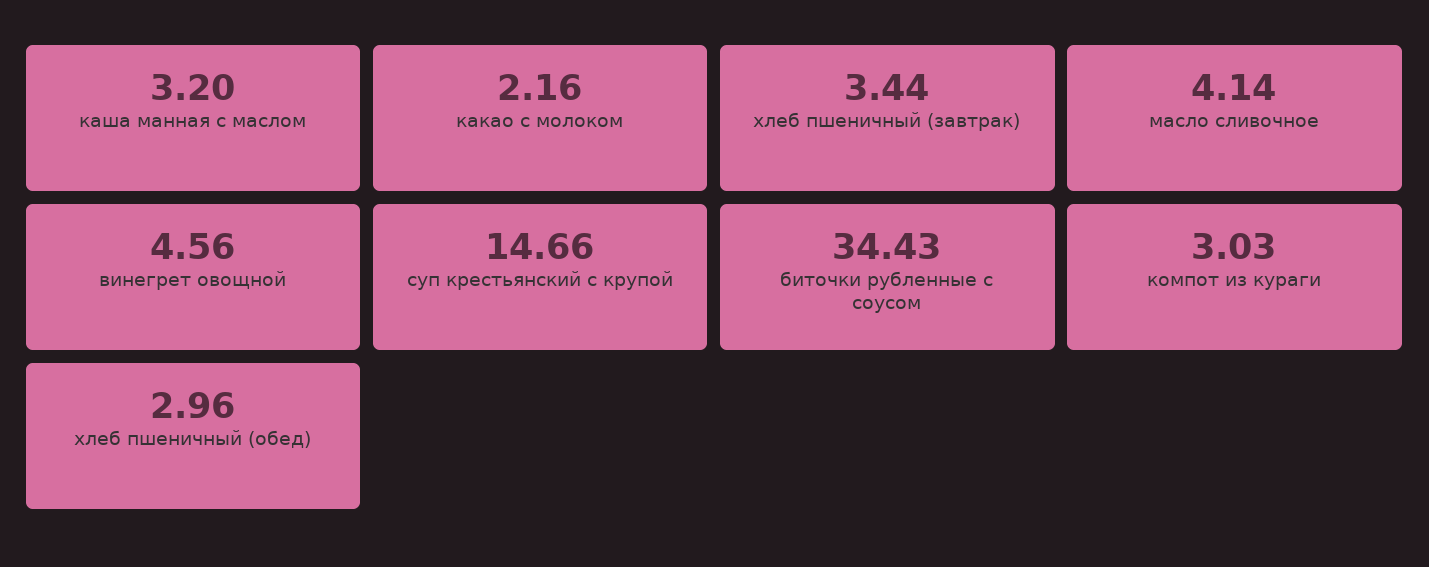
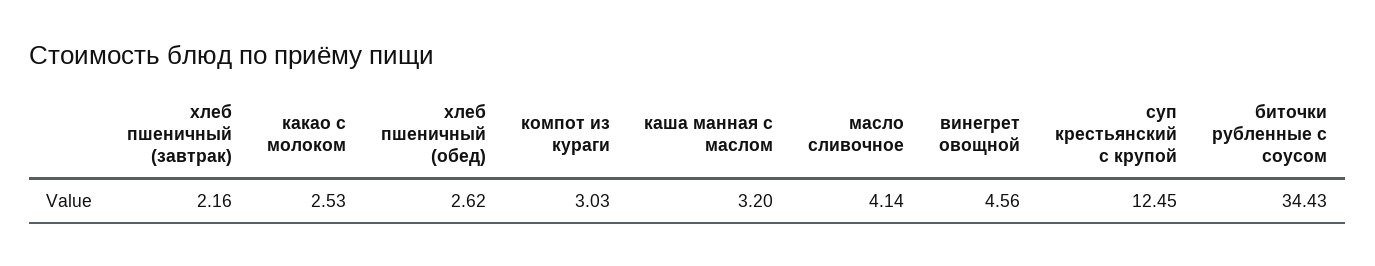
  {
    "каша манная с маслом": 3.2,
-   "какао с молоком": 2.16,
+   "какао с молоком": 2.53,
-   "хлеб пшеничный (завтрак)": 3.44,
+   "хлеб пшеничный (завтрак)": 2.16,
    "масло сливочное": 4.14,
    "винегрет овощной": 4.56,
-   "суп крестьянский с крупой": 14.66,
+   "суп крестьянский с крупой": 12.45,
    "биточки рубленные с соусом": 34.43,
    "компот из кураги": 3.03,
-   "хлеб пшеничный (обед)": 2.96
+   "хлеб пшеничный (обед)": 2.62
  }

